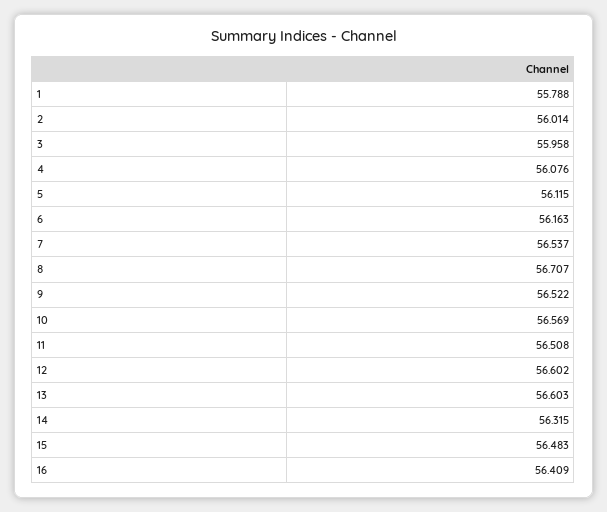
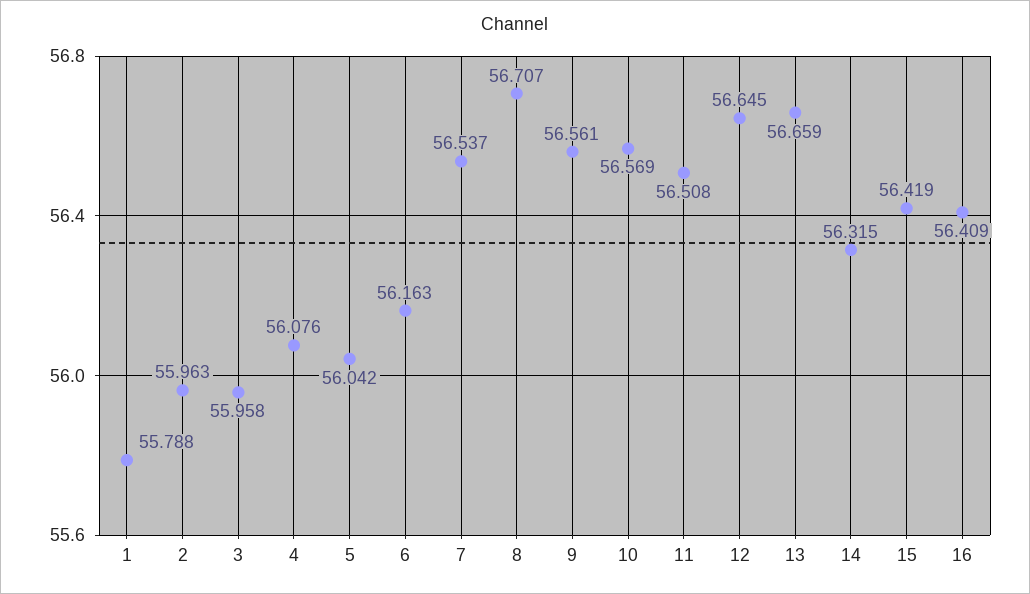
  {
    "1": 55.788,
-   "2": 56.014,
+   "2": 55.963,
    "3": 55.958,
    "4": 56.076,
-   "5": 56.115,
+   "5": 56.042,
    "6": 56.163,
    "7": 56.537,
    "8": 56.707,
-   "9": 56.522,
+   "9": 56.561,
    "10": 56.569,
    "11": 56.508,
-   "12": 56.602,
+   "12": 56.645,
-   "13": 56.603,
+   "13": 56.659,
    "14": 56.315,
-   "15": 56.483,
+   "15": 56.419,
    "16": 56.409
  }

